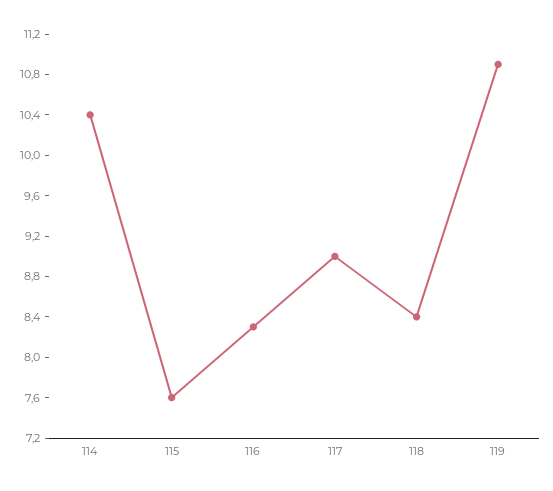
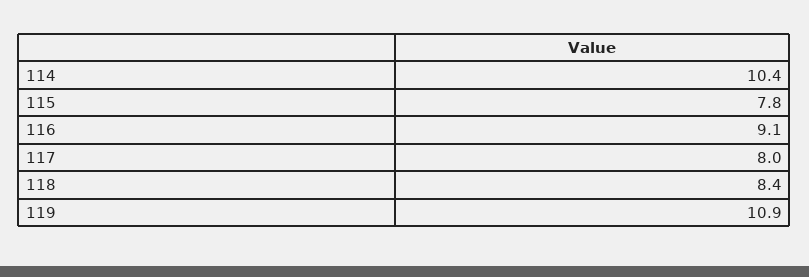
  {
    "114": 10.4,
-   "115": 7.6,
+   "115": 7.8,
-   "116": 8.3,
+   "116": 9.1,
-   "117": 9,
+   "117": 8,
    "118": 8.4,
    "119": 10.9
  }

